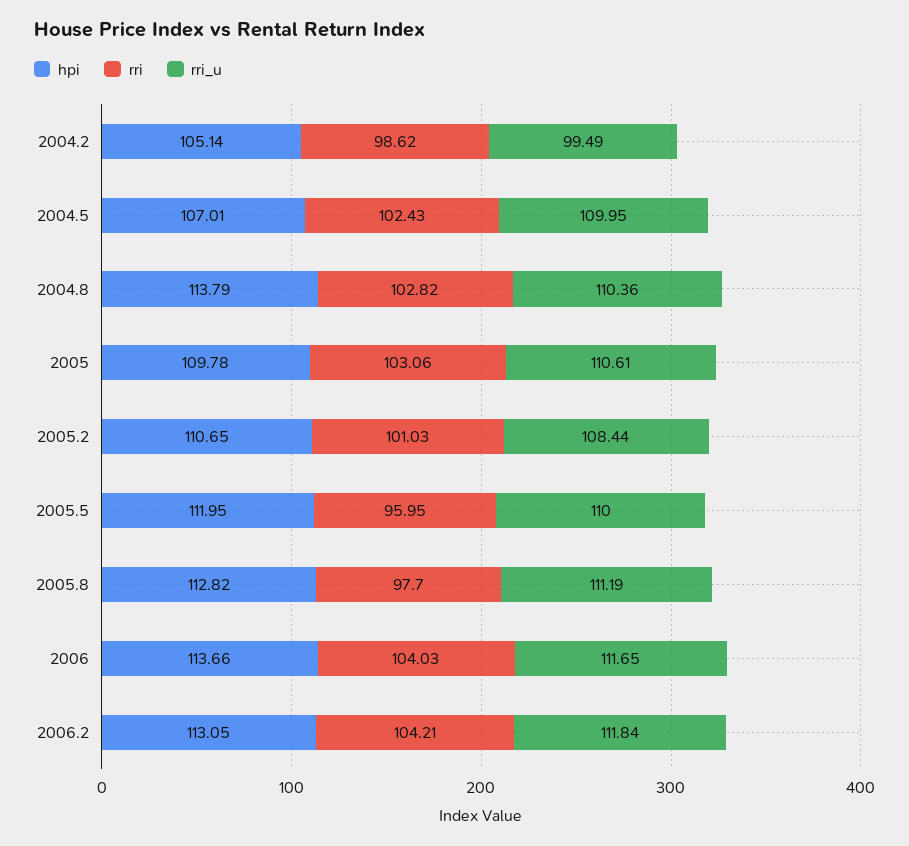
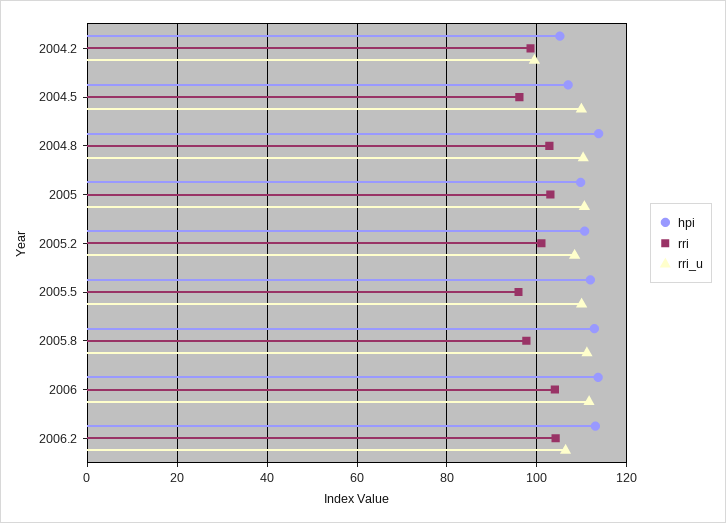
  {
    "hpi": {
      "2004.2": 105.14,
      "2004.5": 107.01,
      "2004.8": 113.79,
      "2005": 109.78,
      "2005.2": 110.65,
      "2005.5": 111.95,
      "2005.8": 112.82,
      "2006": 113.66,
      "2006.2": 113.05
    },
    "rri": {
      "2004.2": 98.62,
-     "2004.5": 102.43,
+     "2004.5": 96,
      "2004.8": 102.82,
      "2005": 103.06,
      "2005.2": 101.03,
      "2005.5": 95.95,
      "2005.8": 97.7,
      "2006": 104.03,
      "2006.2": 104.21
    },
    "rri_u": {
      "2004.2": 99.49,
      "2004.5": 109.95,
      "2004.8": 110.36,
      "2005": 110.61,
      "2005.2": 108.44,
      "2005.5": 110,
      "2005.8": 111.19,
      "2006": 111.65,
-     "2006.2": 111.84
+     "2006.2": 106
    }
  }

